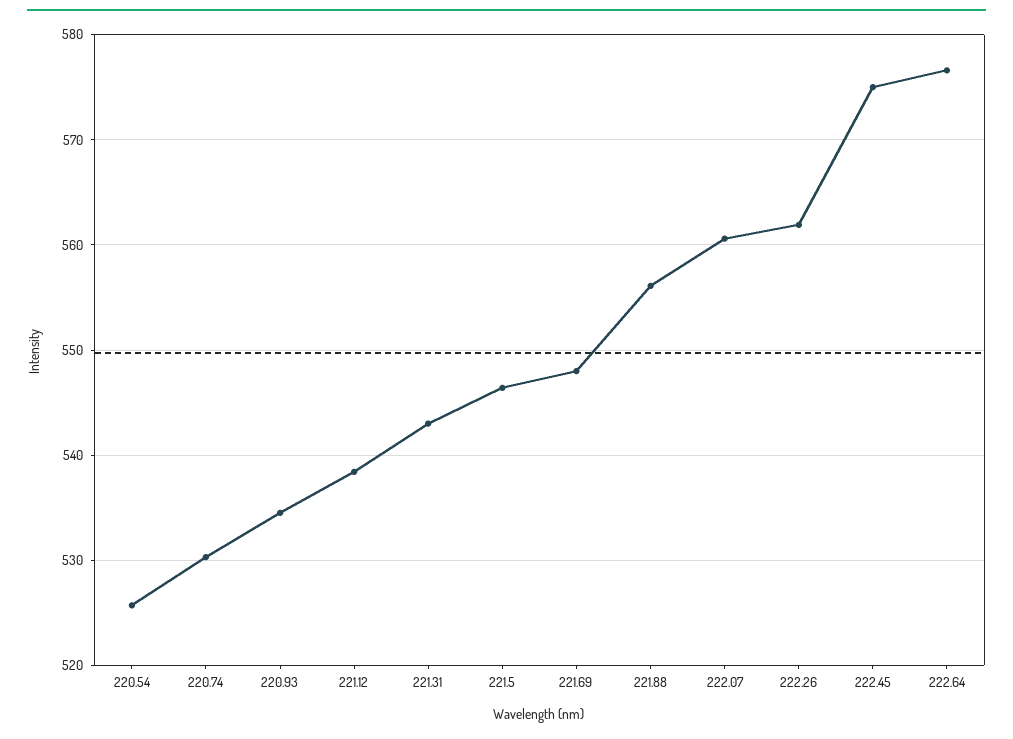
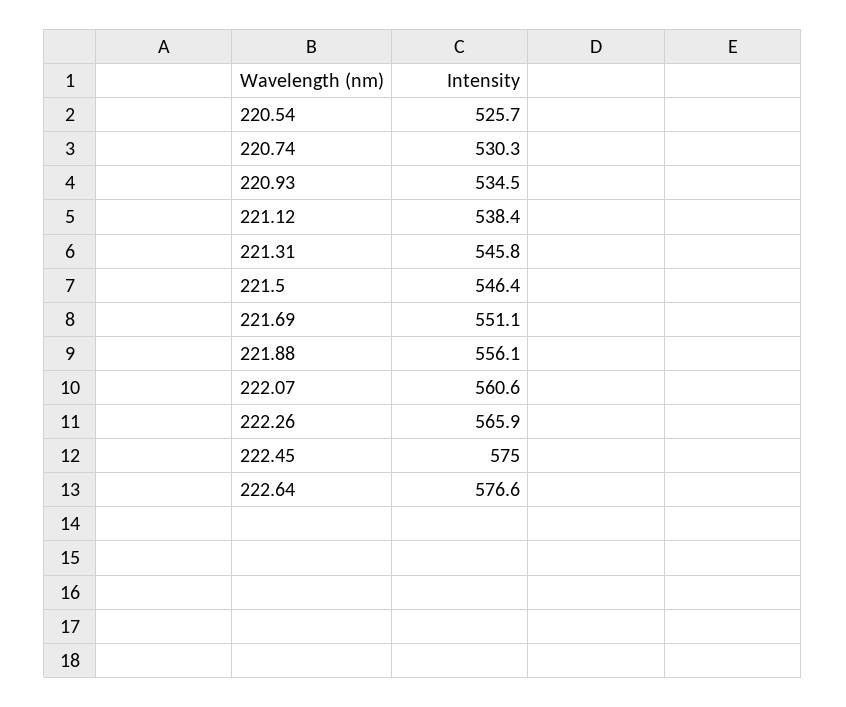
  {
    "220.54": 525.7,
    "220.74": 530.3,
    "220.93": 534.5,
    "221.12": 538.4,
-   "221.31": 543,
+   "221.31": 545.8,
    "221.5": 546.4,
-   "221.69": 548,
+   "221.69": 551.1,
    "221.88": 556.1,
    "222.07": 560.6,
-   "222.26": 562,
+   "222.26": 565.9,
    "222.45": 575,
    "222.64": 576.6
  }

